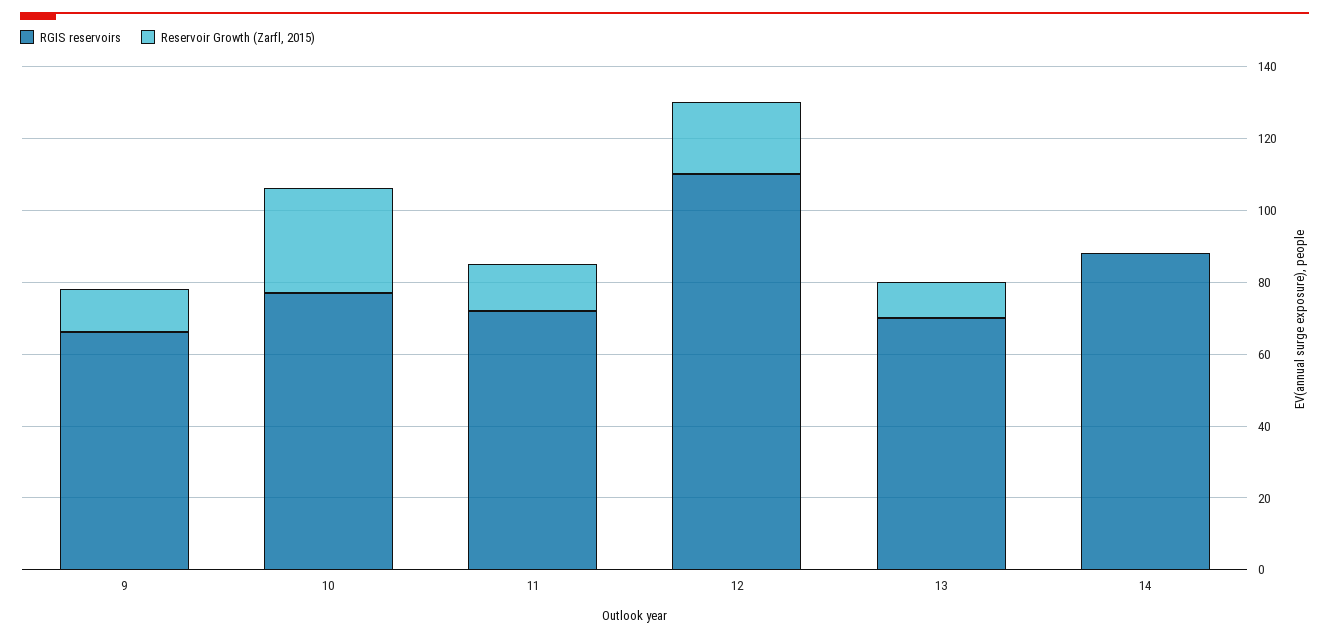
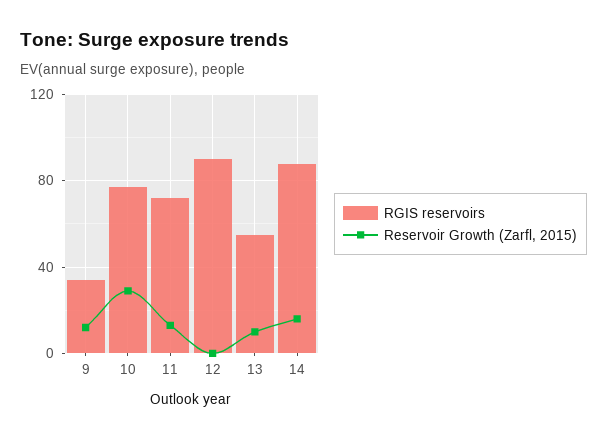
  {
    "RGIS reservoirs": {
-     "9": 65,
+     "9": 35,
      "10": 75,
      "11": 70,
-     "12": 110,
+     "12": 90,
-     "13": 70,
+     "13": 55,
      "14": 90
    },
    "Reservoir Growth (Zarfl, 2015)": {
      "9": 10,
      "10": 30,
      "11": 15,
-     "12": 20,
+     "12": 0,
      "13": 10,
-     "14": 0
+     "14": 15
    }
  }

